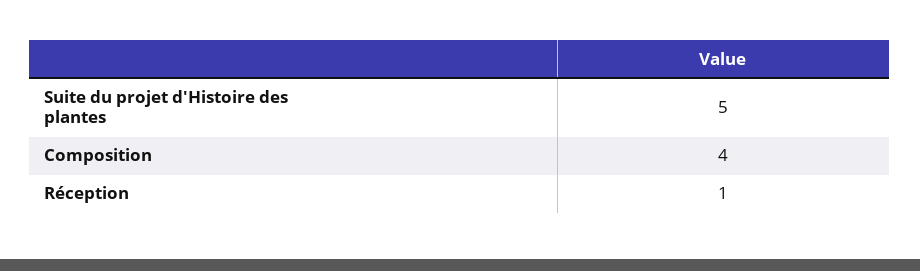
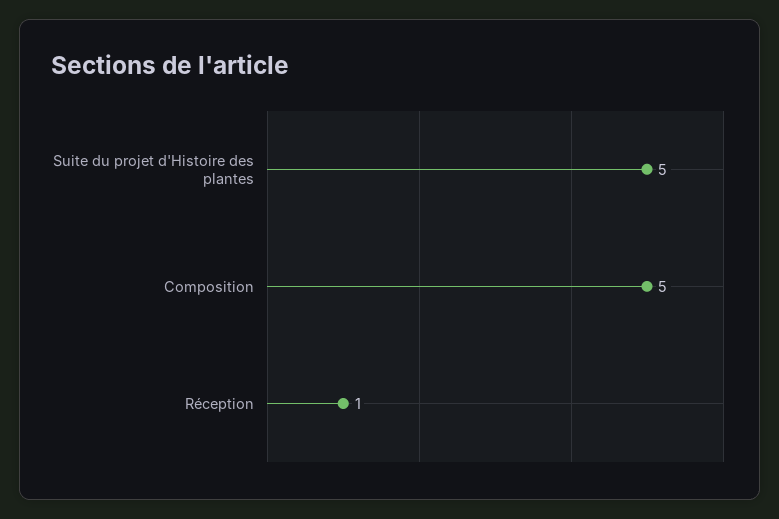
  {
    "Suite du projet d'Histoire des plantes": 5,
-   "Composition": 4,
+   "Composition": 5,
    "Réception": 1
  }

